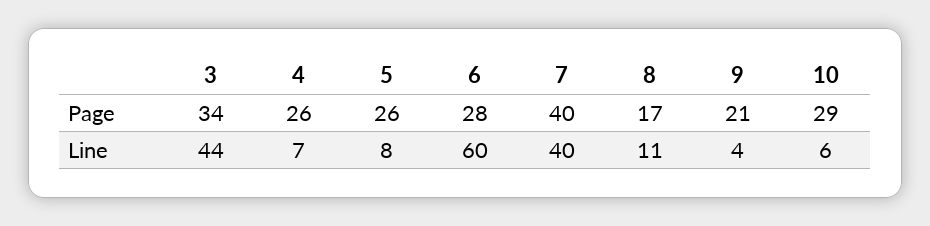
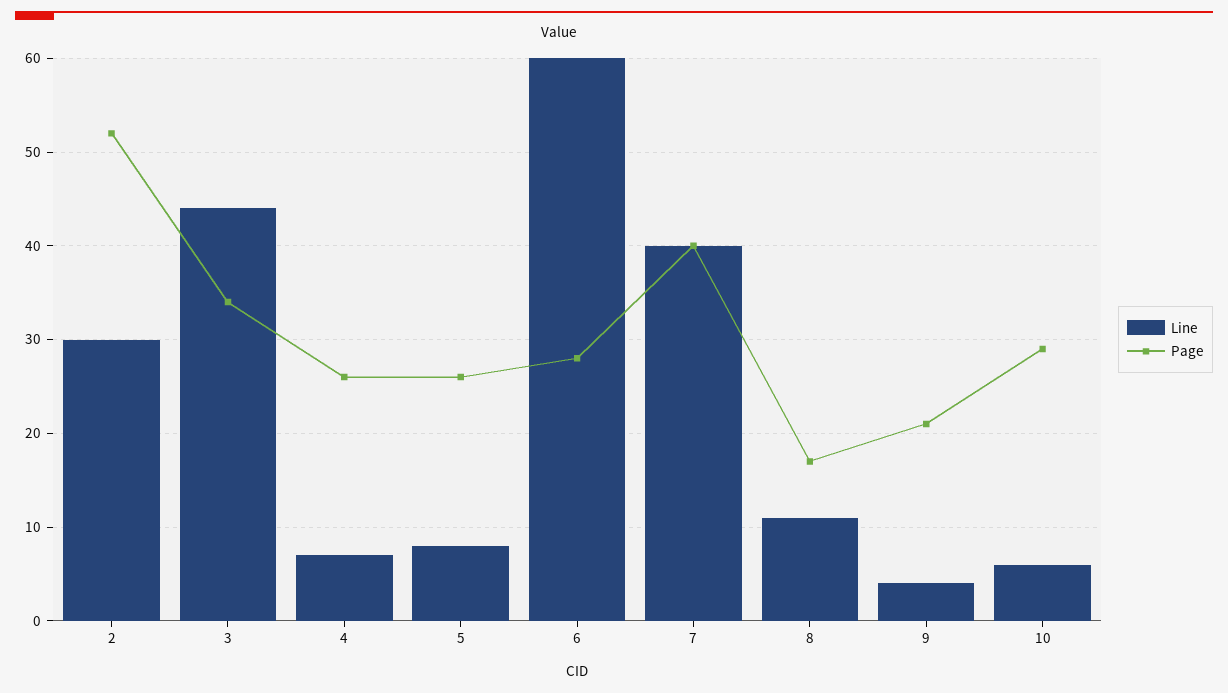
  {
    "Page": {
      "3": 34,
      "4": 26,
      "5": 26,
      "6": 28,
      "7": 40,
      "8": 17,
      "9": 21,
-     "10": 29
+     "10": 29,
+     "2": 52
    },
    "Line": {
      "3": 44,
      "4": 7,
      "5": 8,
      "6": 60,
      "7": 40,
      "8": 11,
      "9": 4,
-     "10": 6
+     "10": 6,
+     "2": 30
    }
  }

